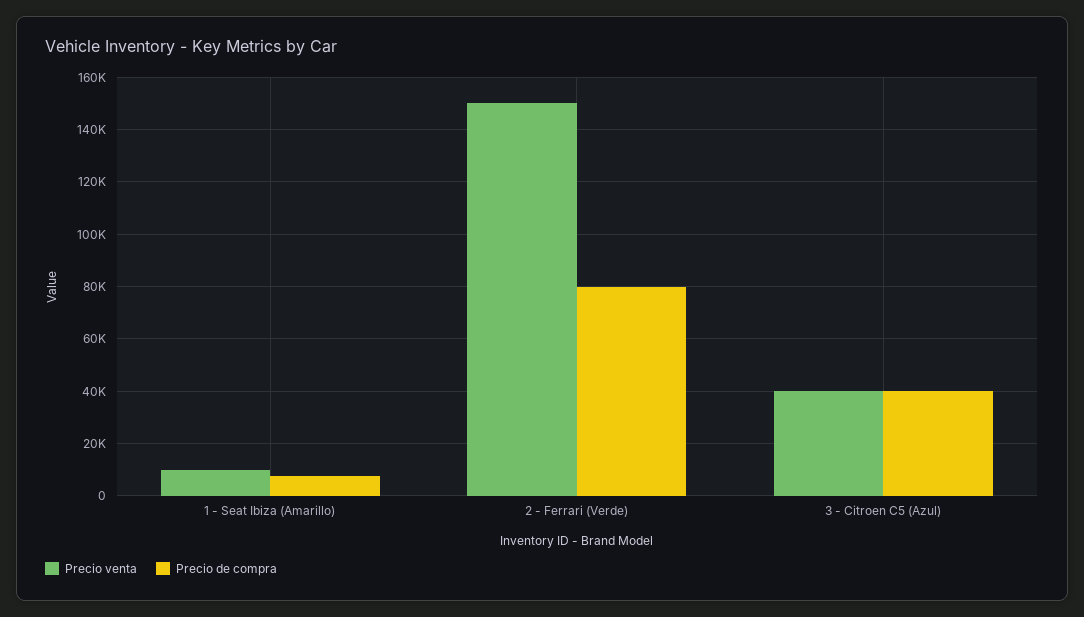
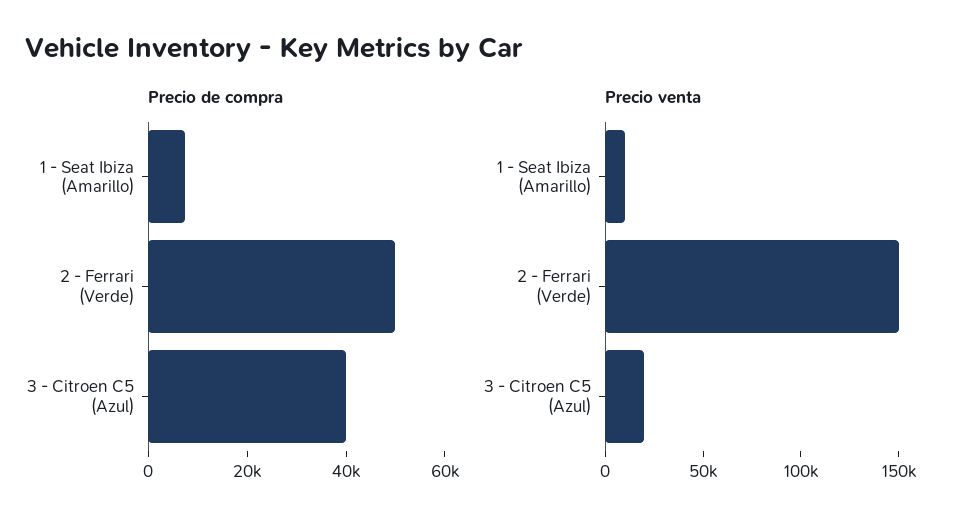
  {
    "Precio venta": {
      "1 - Seat Ibiza (Amarillo)": 10000,
      "2 - Ferrari (Verde)": 150000,
-     "3 - Citroen C5 (Azul)": 40000
+     "3 - Citroen C5 (Azul)": 20000
    },
    "Precio de compra": {
      "1 - Seat Ibiza (Amarillo)": 7500,
-     "2 - Ferrari (Verde)": 80000,
+     "2 - Ferrari (Verde)": 50000,
      "3 - Citroen C5 (Azul)": 40000
    }
  }

